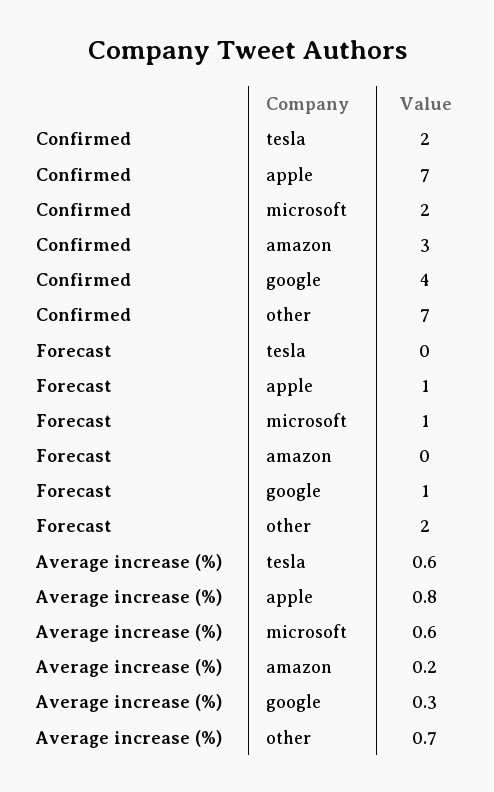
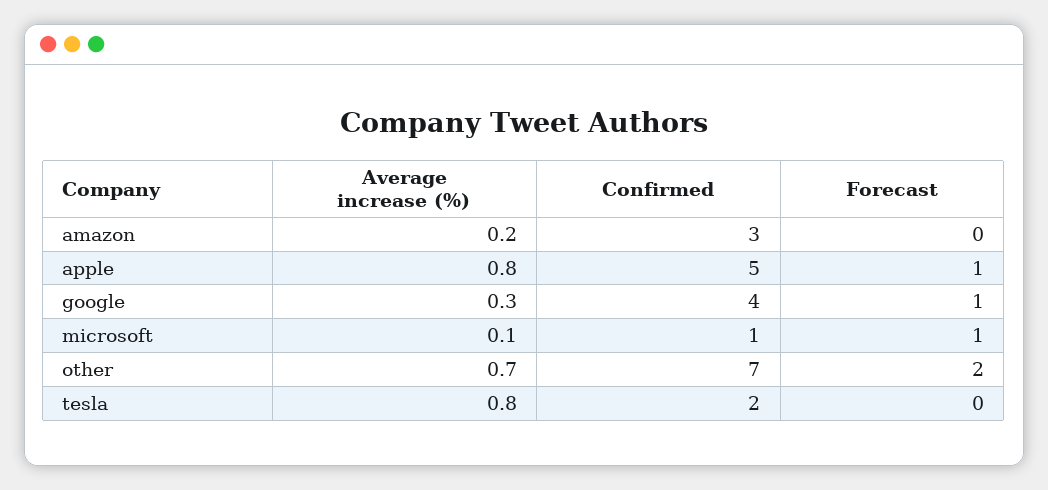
  {
    "Confirmed": {
      "tesla": 2,
-     "apple": 7,
+     "apple": 5,
-     "microsoft": 2,
+     "microsoft": 1,
      "amazon": 3,
      "google": 4,
      "other": 7
    },
    "Forecast": {
      "tesla": 0,
      "apple": 1,
      "microsoft": 1,
      "amazon": 0,
      "google": 1,
      "other": 2
    },
    "Average increase (%)": {
-     "tesla": 0.6,
+     "tesla": 0.8,
      "apple": 0.8,
-     "microsoft": 0.6,
+     "microsoft": 0.1,
      "amazon": 0.2,
      "google": 0.3,
      "other": 0.7
    }
  }

